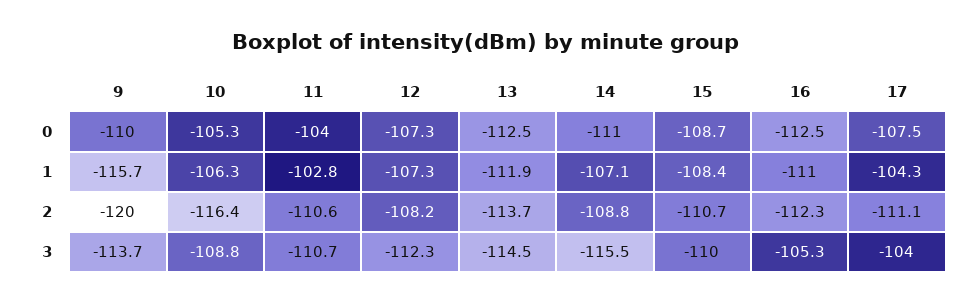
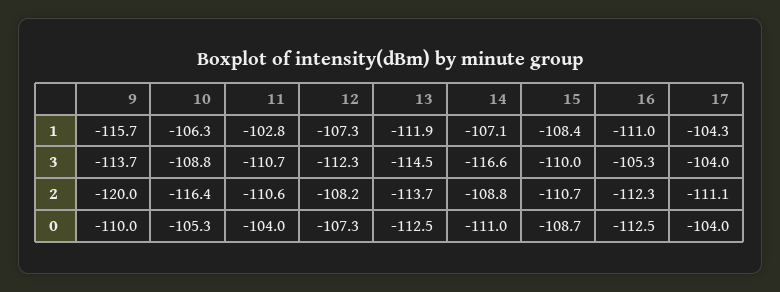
  {
    "9": {
      "0": -110,
      "1": -115.7,
      "2": -120,
      "3": -113.7
    },
    "10": {
      "0": -105.3,
      "1": -106.3,
      "2": -116.4,
      "3": -108.8
    },
    "11": {
      "0": -104,
      "1": -102.8,
      "2": -110.6,
      "3": -110.7
    },
    "12": {
      "0": -107.3,
      "1": -107.3,
      "2": -108.2,
      "3": -112.3
    },
    "13": {
      "0": -112.5,
      "1": -111.9,
      "2": -113.7,
      "3": -114.5
    },
    "14": {
      "0": -111,
      "1": -107.1,
      "2": -108.8,
-     "3": -115.5
+     "3": -116.6
    },
    "15": {
      "0": -108.7,
      "1": -108.4,
      "2": -110.7,
      "3": -110
    },
    "16": {
      "0": -112.5,
      "1": -111,
      "2": -112.3,
      "3": -105.3
    },
    "17": {
-     "0": -107.5,
+     "0": -104,
      "1": -104.3,
      "2": -111.1,
      "3": -104
    }
  }

